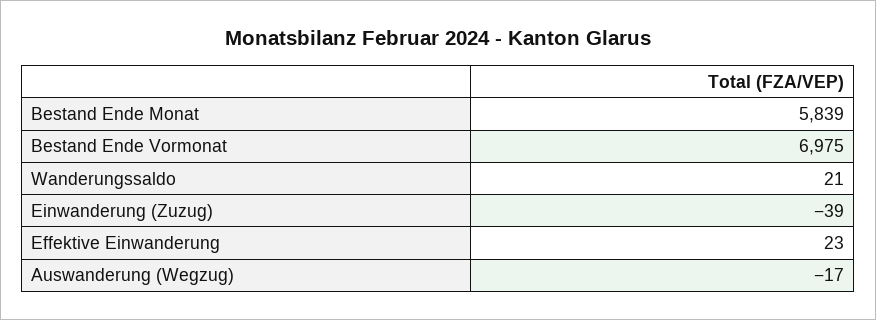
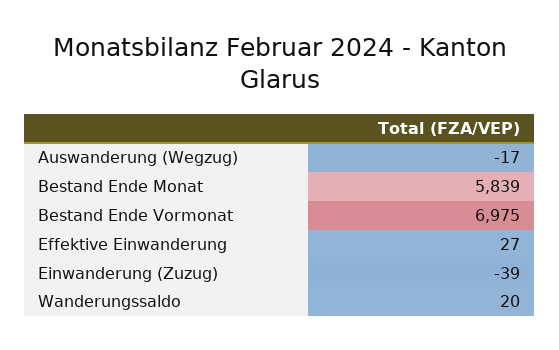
  {
    "Bestand Ende Monat": 5839,
    "Bestand Ende Vormonat": 6975,
-   "Wanderungssaldo": 21,
+   "Wanderungssaldo": 20,
    "Einwanderung (Zuzug)": -39,
-   "Effektive Einwanderung": 23,
+   "Effektive Einwanderung": 27,
    "Auswanderung (Wegzug)": -17
  }

